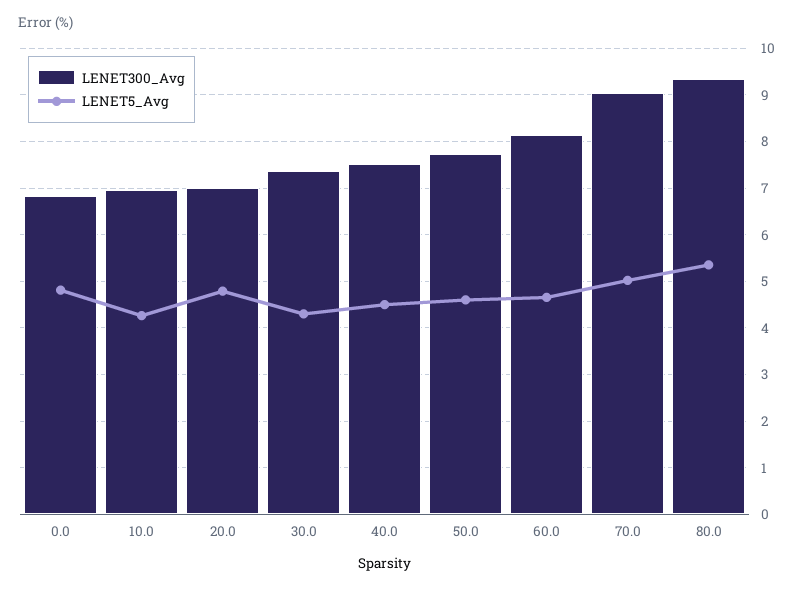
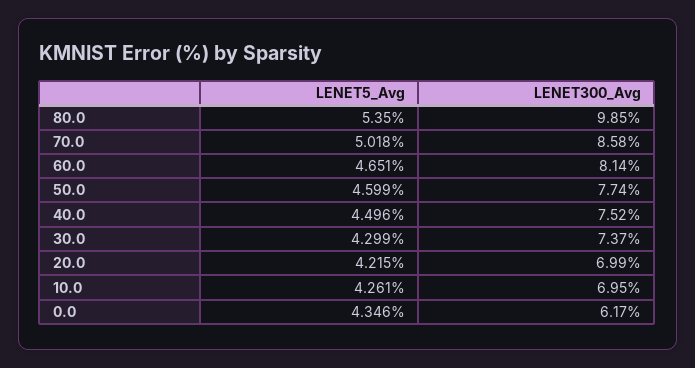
  {
    "LENET300_Avg": {
-     "0.0": 6.8,
+     "0.0": 6.17,
      "10.0": 6.95,
      "20.0": 6.99,
      "30.0": 7.37,
      "40.0": 7.52,
      "50.0": 7.74,
      "60.0": 8.14,
-     "70.0": 9,
+     "70.0": 8.58,
-     "80.0": 9.4
+     "80.0": 9.85
    },
    "LENET5_Avg": {
-     "0.0": 4.8,
+     "0.0": 4.346,
      "10.0": 4.261,
-     "20.0": 4.8,
+     "20.0": 4.215,
      "30.0": 4.299,
      "40.0": 4.496,
      "50.0": 4.599,
      "60.0": 4.651,
      "70.0": 5.018,
      "80.0": 5.35
    }
  }

